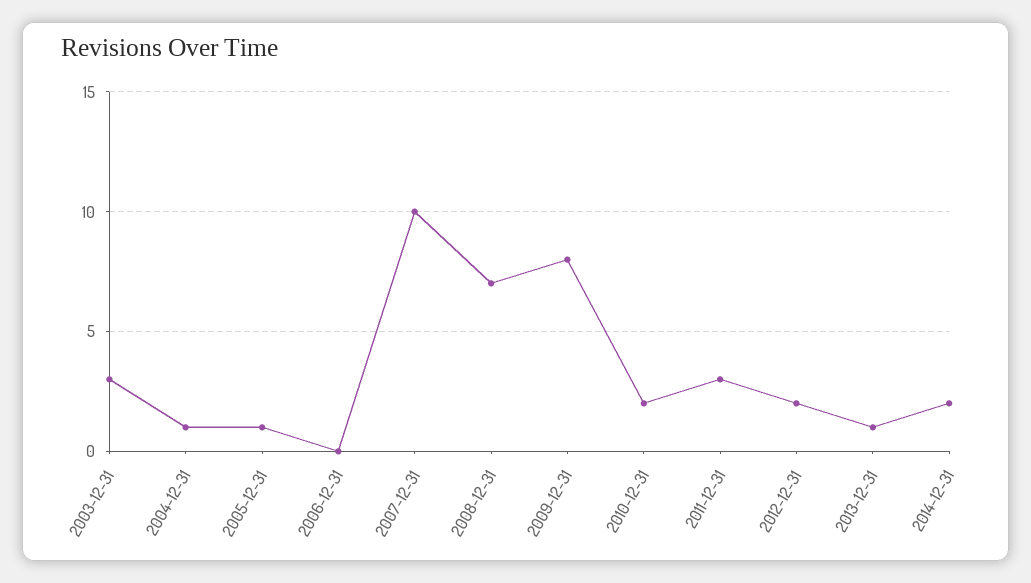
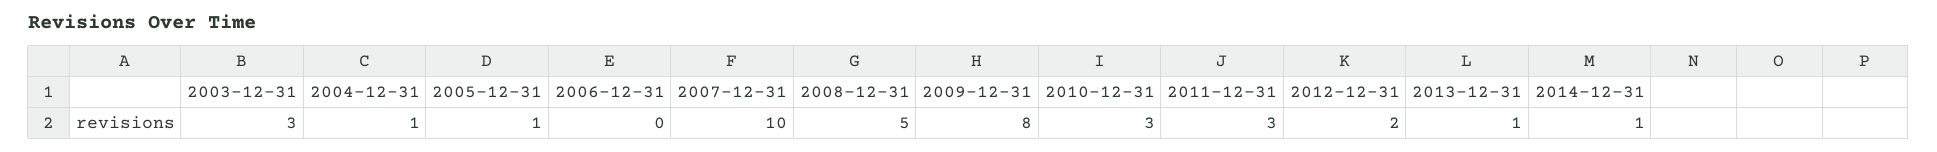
  {
    "2003-12-31": 3,
    "2004-12-31": 1,
    "2005-12-31": 1,
    "2006-12-31": 0,
    "2007-12-31": 10,
-   "2008-12-31": 7,
+   "2008-12-31": 5,
    "2009-12-31": 8,
-   "2010-12-31": 2,
+   "2010-12-31": 3,
    "2011-12-31": 3,
    "2012-12-31": 2,
    "2013-12-31": 1,
-   "2014-12-31": 2
+   "2014-12-31": 1
  }

